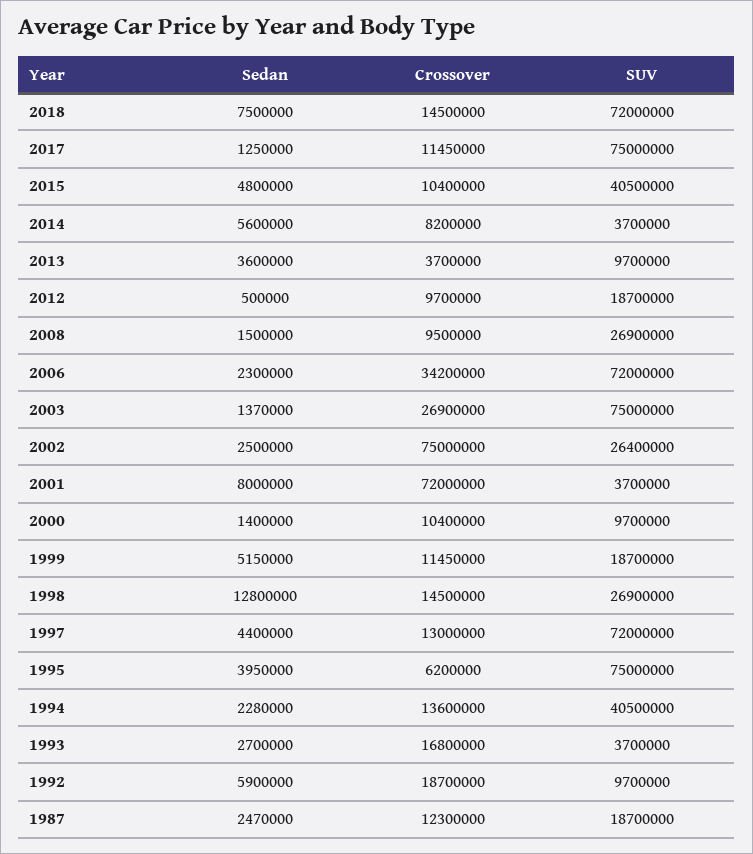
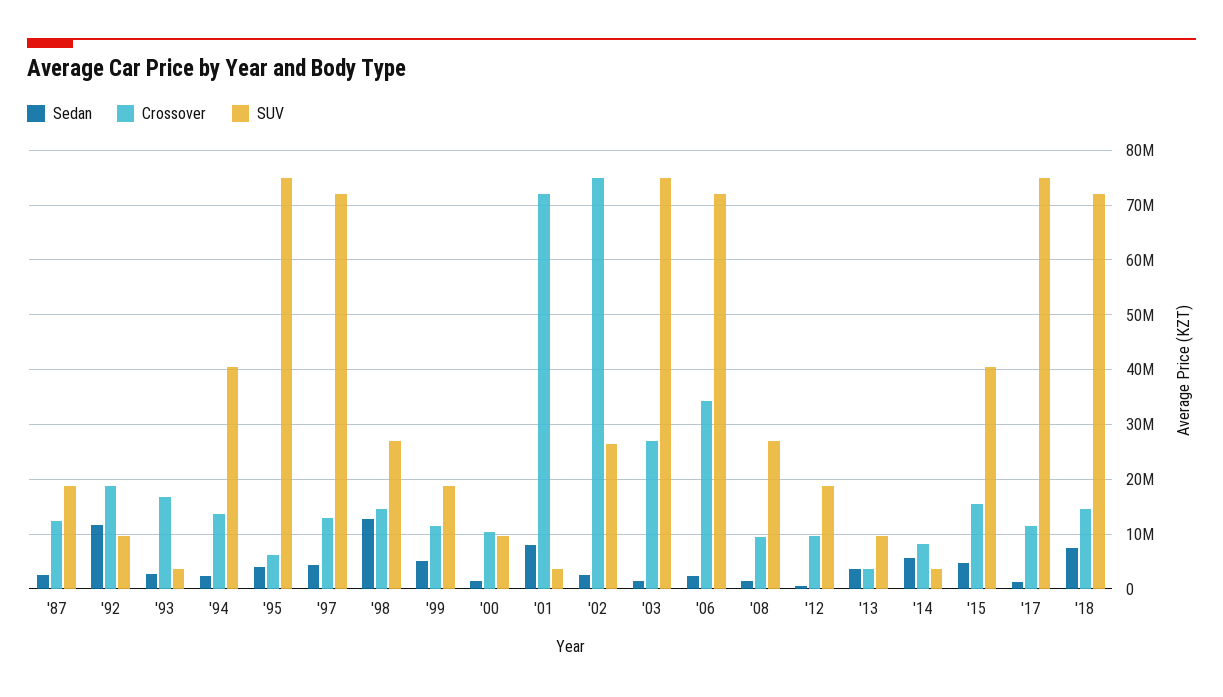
  {
    "Sedan": {
      "2018": 7500000,
      "2017": 1250000,
      "2015": 4800000,
      "2014": 5600000,
      "2013": 3600000,
      "2012": 500000,
      "2008": 1500000,
      "2006": 2300000,
      "2003": 1370000,
      "2002": 2500000,
      "2001": 8000000,
      "2000": 1400000,
      "1999": 5150000,
      "1998": 12800000,
      "1997": 4400000,
      "1995": 3950000,
      "1994": 2280000,
      "1993": 2700000,
-     "1992": 5900000,
+     "1992": 12000000,
      "1987": 2470000
    },
    "Crossover": {
      "2018": 14500000,
      "2017": 11450000,
-     "2015": 10400000,
+     "2015": 16000000,
      "2014": 8200000,
      "2013": 3700000,
      "2012": 9700000,
      "2008": 9500000,
      "2006": 34200000,
      "2003": 26900000,
      "2002": 75000000,
      "2001": 72000000,
      "2000": 10400000,
      "1999": 11450000,
      "1998": 14500000,
      "1997": 13000000,
      "1995": 6200000,
      "1994": 13600000,
      "1993": 16800000,
      "1992": 18700000,
      "1987": 12300000
    },
    "SUV": {
      "2018": 72000000,
      "2017": 75000000,
      "2015": 40500000,
      "2014": 3700000,
      "2013": 9700000,
      "2012": 18700000,
      "2008": 26900000,
      "2006": 72000000,
      "2003": 75000000,
      "2002": 26400000,
      "2001": 3700000,
      "2000": 9700000,
      "1999": 18700000,
      "1998": 26900000,
      "1997": 72000000,
      "1995": 75000000,
      "1994": 40500000,
      "1993": 3700000,
      "1992": 9700000,
      "1987": 18700000
    }
  }

